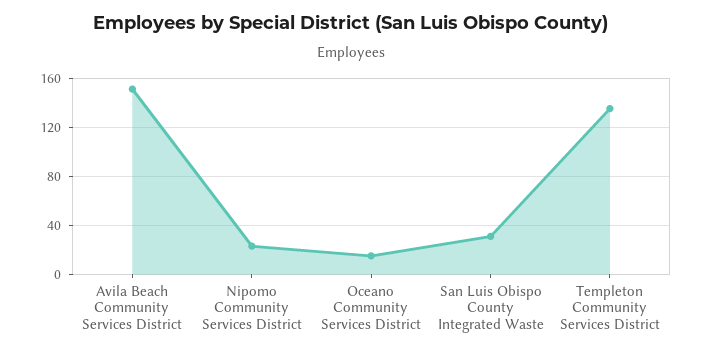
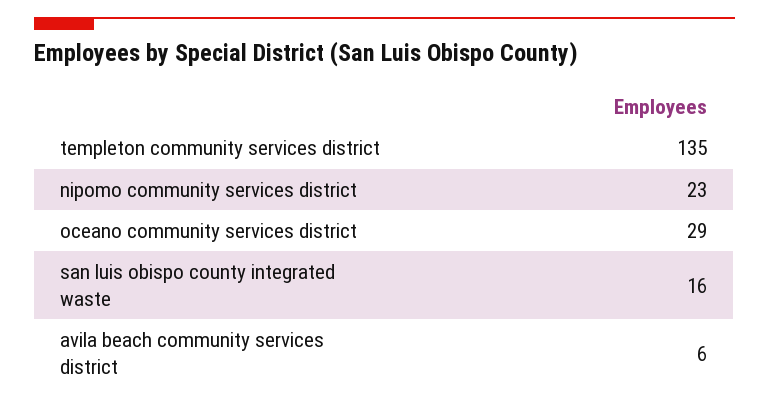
  {
-   "Avila Beach Community Services District": 150,
+   "Avila Beach Community Services District": 6,
    "Nipomo Community Services District": 23,
-   "Oceano Community Services District": 15,
+   "Oceano Community Services District": 29,
-   "San Luis Obispo County Integrated Waste": 30,
+   "San Luis Obispo County Integrated Waste": 16,
    "Templeton Community Services District": 135
  }

